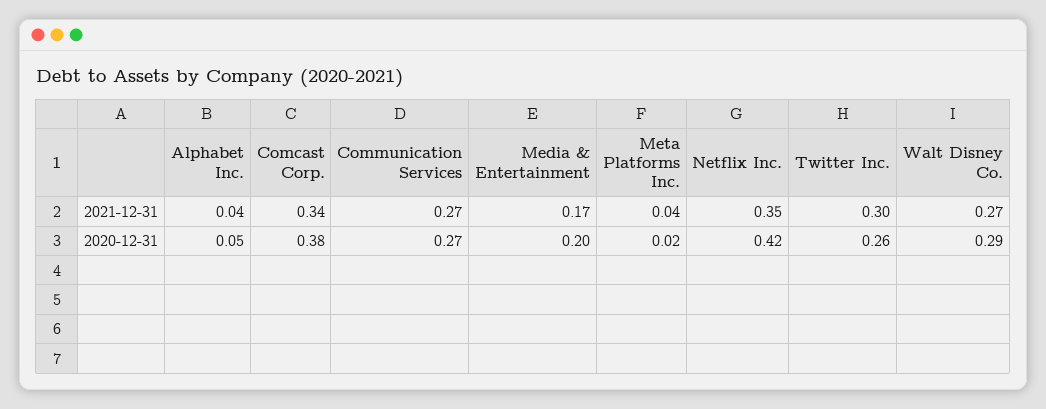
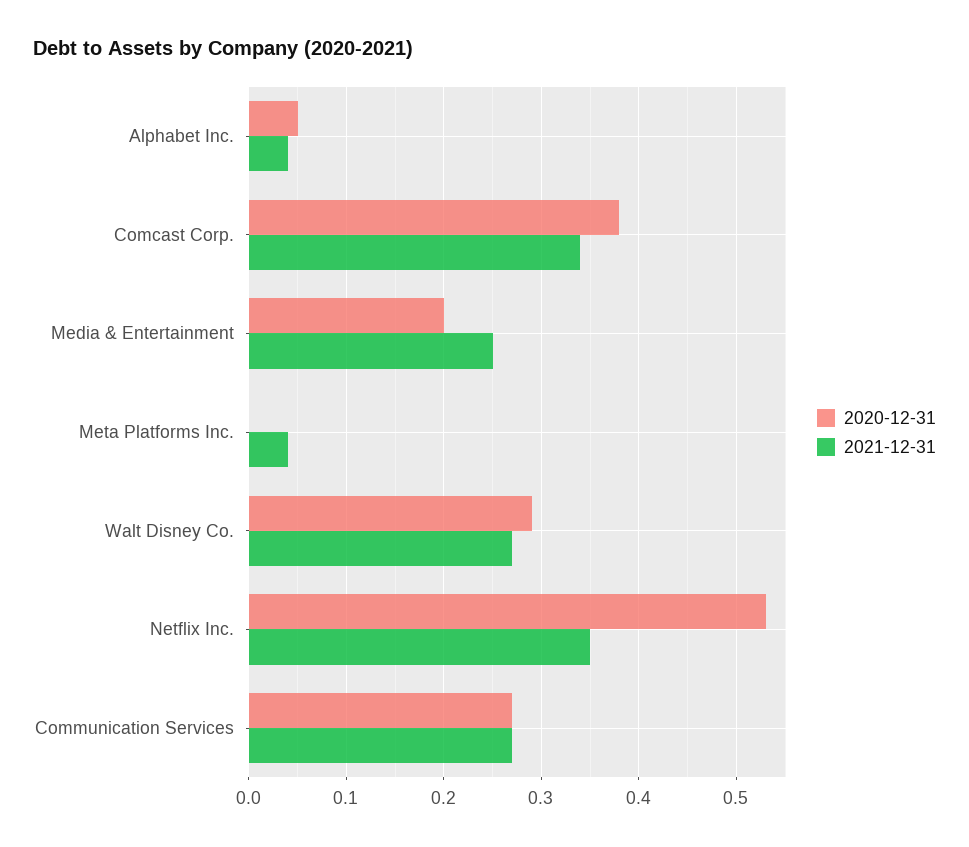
  {
    "2021-12-31": {
      "Alphabet Inc.": 0.04,
      "Comcast Corp.": 0.34,
      "Communication Services": 0.27,
-     "Media & Entertainment": 0.17,
+     "Media & Entertainment": 0.25,
      "Meta Platforms Inc.": 0.04,
      "Netflix Inc.": 0.35,
-     "Twitter Inc.": 0.3,
      "Walt Disney Co.": 0.27
    },
    "2020-12-31": {
      "Alphabet Inc.": 0.05,
      "Comcast Corp.": 0.38,
      "Communication Services": 0.27,
      "Media & Entertainment": 0.2,
-     "Meta Platforms Inc.": 0.02,
+     "Meta Platforms Inc.": 0,
-     "Netflix Inc.": 0.42,
+     "Netflix Inc.": 0.53,
-     "Twitter Inc.": 0.26,
      "Walt Disney Co.": 0.29
    }
  }

